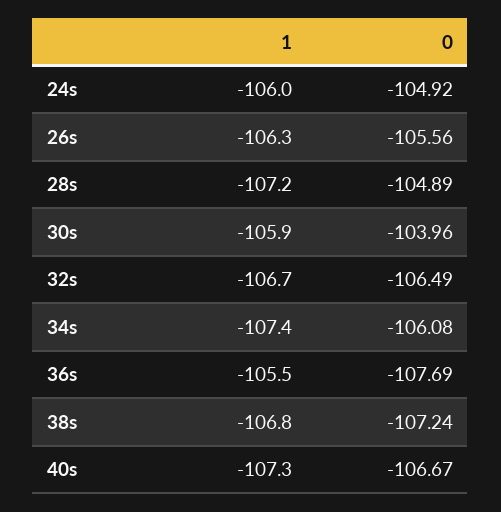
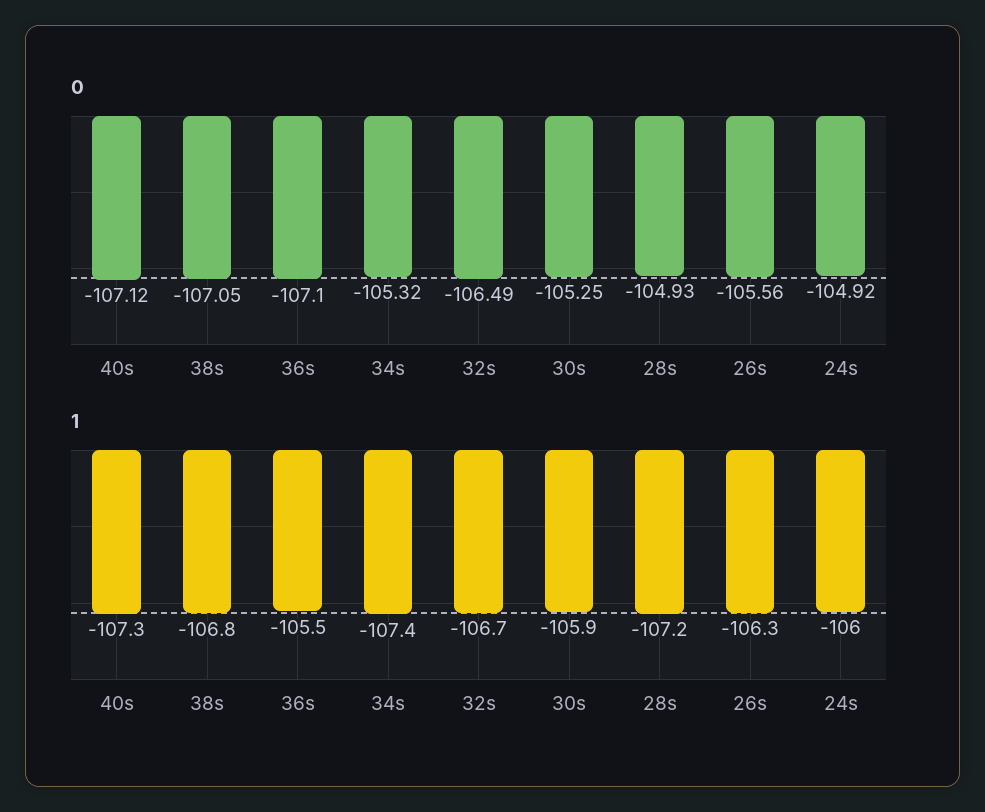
  {
    "1": {
      "24s": -106,
      "26s": -106.3,
      "28s": -107.2,
      "30s": -105.9,
      "32s": -106.7,
      "34s": -107.4,
      "36s": -105.5,
      "38s": -106.8,
      "40s": -107.3
    },
    "0": {
      "24s": -104.92,
      "26s": -105.56,
-     "28s": -104.89,
+     "28s": -104.93,
-     "30s": -103.96,
+     "30s": -105.25,
      "32s": -106.49,
-     "34s": -106.08,
+     "34s": -105.32,
-     "36s": -107.69,
+     "36s": -107.1,
-     "38s": -107.24,
+     "38s": -107.05,
-     "40s": -106.67
+     "40s": -107.12
    }
  }

